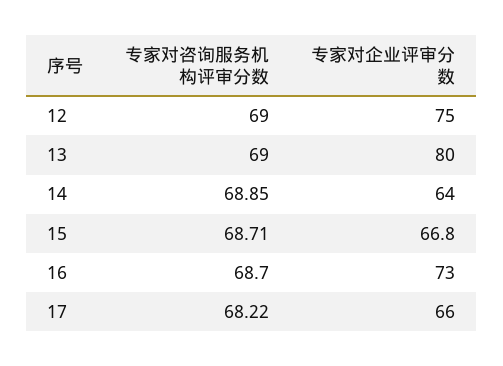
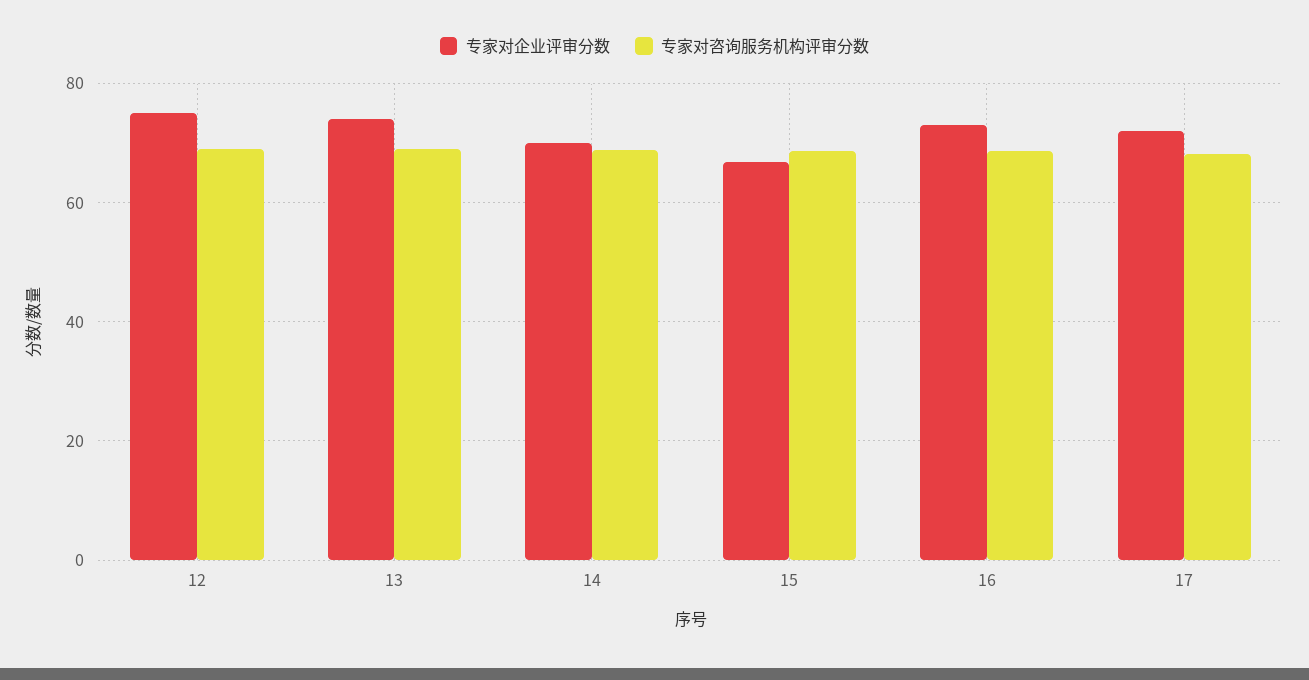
  {
    "专家对咨询服务机构评审分数": {
      "12": 69,
      "13": 69,
      "14": 68.85,
      "15": 68.71,
      "16": 68.7,
      "17": 68.22
    },
    "专家对企业评审分数": {
      "12": 75,
-     "13": 80,
+     "13": 74,
-     "14": 64,
+     "14": 70,
      "15": 66.8,
      "16": 73,
-     "17": 66
+     "17": 72
    }
  }

